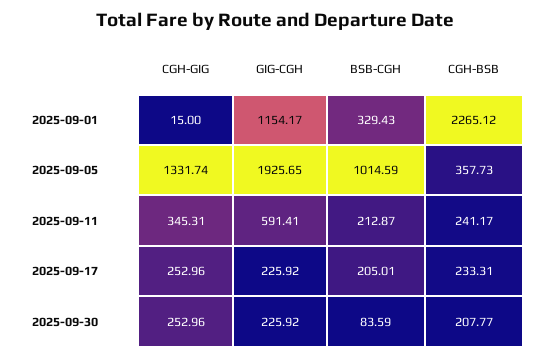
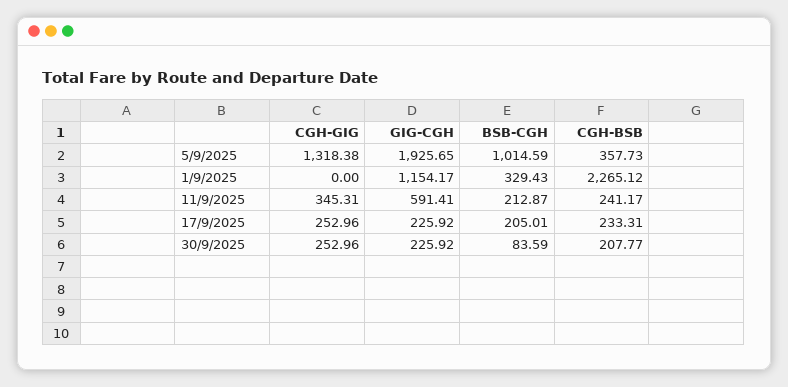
  {
    "CGH-GIG": {
-     "2025-09-01": 15,
+     "2025-09-01": 0,
-     "2025-09-05": 1331.74,
+     "2025-09-05": 1318.38,
      "2025-09-11": 345.31,
      "2025-09-17": 252.96,
      "2025-09-30": 252.96
    },
    "GIG-CGH": {
      "2025-09-01": 1154.17,
      "2025-09-05": 1925.65,
      "2025-09-11": 591.41,
      "2025-09-17": 225.92,
      "2025-09-30": 225.92
    },
    "BSB-CGH": {
      "2025-09-01": 329.43,
      "2025-09-05": 1014.59,
      "2025-09-11": 212.87,
      "2025-09-17": 205.01,
      "2025-09-30": 83.59
    },
    "CGH-BSB": {
      "2025-09-01": 2265.12,
      "2025-09-05": 357.73,
      "2025-09-11": 241.17,
      "2025-09-17": 233.31,
      "2025-09-30": 207.77
    }
  }

